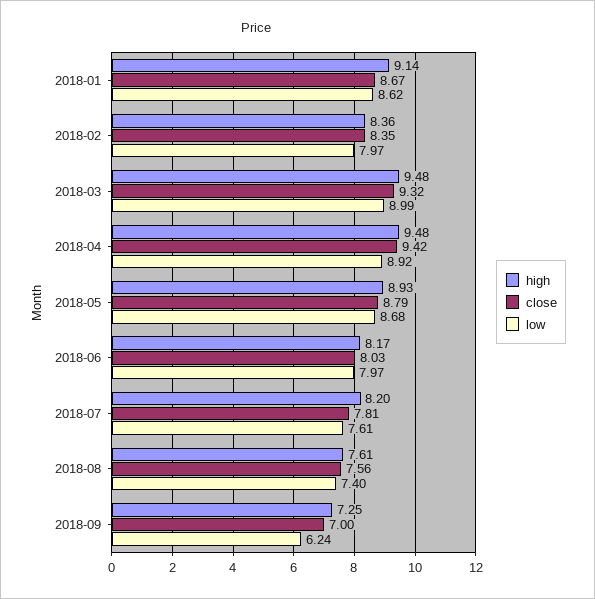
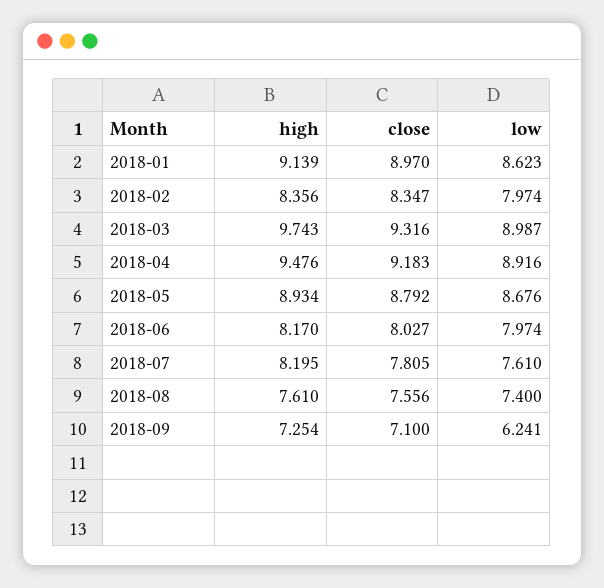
  {
    "high": {
      "2018-01": 9.139,
      "2018-02": 8.356,
-     "2018-03": 9.48,
+     "2018-03": 9.743,
      "2018-04": 9.476,
      "2018-05": 8.934,
      "2018-06": 8.17,
      "2018-07": 8.195,
      "2018-08": 7.61,
      "2018-09": 7.254
    },
    "close": {
-     "2018-01": 8.67,
+     "2018-01": 8.97,
      "2018-02": 8.347,
      "2018-03": 9.316,
-     "2018-04": 9.42,
+     "2018-04": 9.183,
      "2018-05": 8.792,
      "2018-06": 8.027,
      "2018-07": 7.805,
      "2018-08": 7.556,
-     "2018-09": 7
+     "2018-09": 7.1
    },
    "low": {
      "2018-01": 8.623,
      "2018-02": 7.974,
      "2018-03": 8.987,
      "2018-04": 8.916,
      "2018-05": 8.676,
      "2018-06": 7.974,
      "2018-07": 7.61,
      "2018-08": 7.4,
      "2018-09": 6.241
    }
  }

